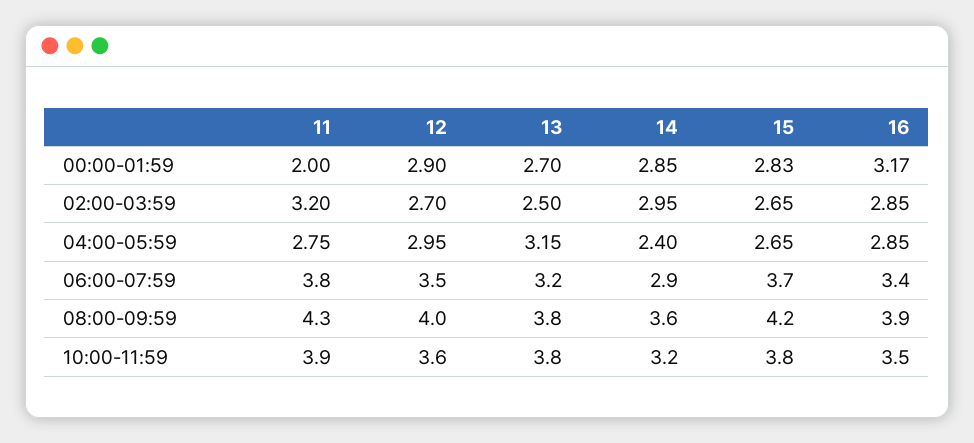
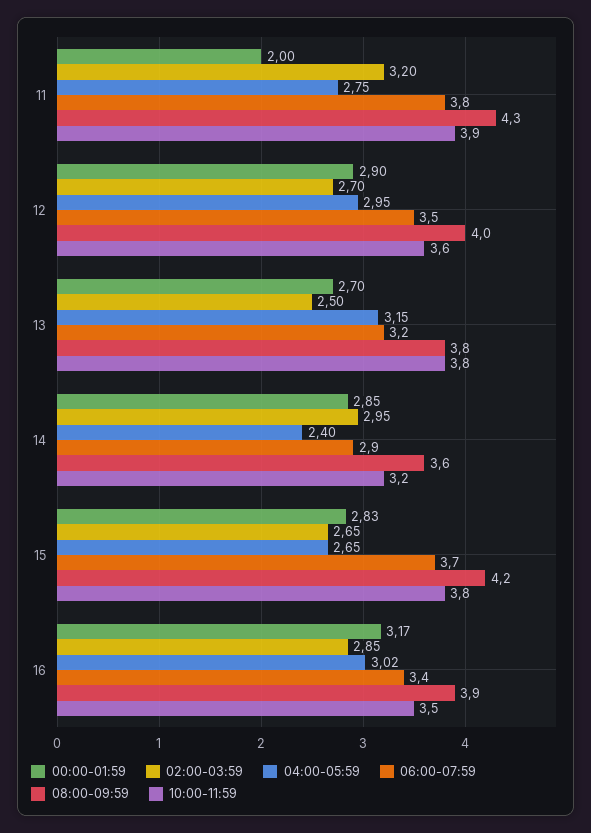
  {
    "00:00-01:59": {
      "11": 2,
      "12": 2.9,
      "13": 2.7,
      "14": 2.85,
      "15": 2.83,
      "16": 3.17
    },
    "02:00-03:59": {
      "11": 3.2,
      "12": 2.7,
      "13": 2.5,
      "14": 2.95,
      "15": 2.65,
      "16": 2.85
    },
    "04:00-05:59": {
      "11": 2.75,
      "12": 2.95,
      "13": 3.15,
      "14": 2.4,
      "15": 2.65,
-     "16": 2.85
+     "16": 3.02
    },
    "06:00-07:59": {
      "11": 3.8,
      "12": 3.5,
      "13": 3.2,
      "14": 2.9,
      "15": 3.7,
      "16": 3.4
    },
    "08:00-09:59": {
      "11": 4.3,
      "12": 4,
      "13": 3.8,
      "14": 3.6,
      "15": 4.2,
      "16": 3.9
    },
    "10:00-11:59": {
      "11": 3.9,
      "12": 3.6,
      "13": 3.8,
      "14": 3.2,
      "15": 3.8,
      "16": 3.5
    }
  }

